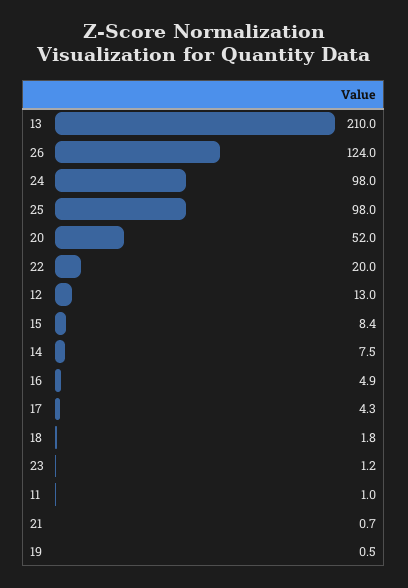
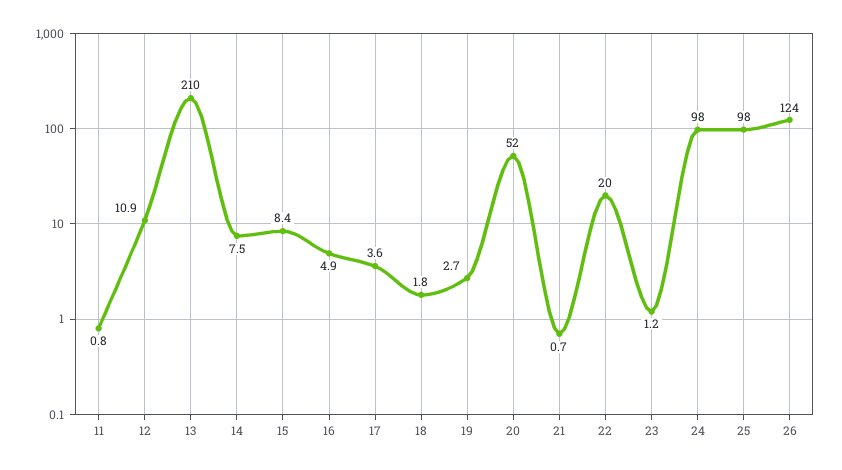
  {
    "13": 210,
    "26": 124,
    "24": 98,
    "25": 98,
    "20": 52,
    "22": 20,
-   "12": 13,
+   "12": 10.9,
    "15": 8.4,
    "14": 7.5,
    "16": 4.9,
-   "17": 4.3,
+   "17": 3.6,
    "18": 1.8,
    "23": 1.2,
-   "11": 1,
+   "11": 0.8,
    "21": 0.7,
-   "19": 0.5
+   "19": 2.7
  }

